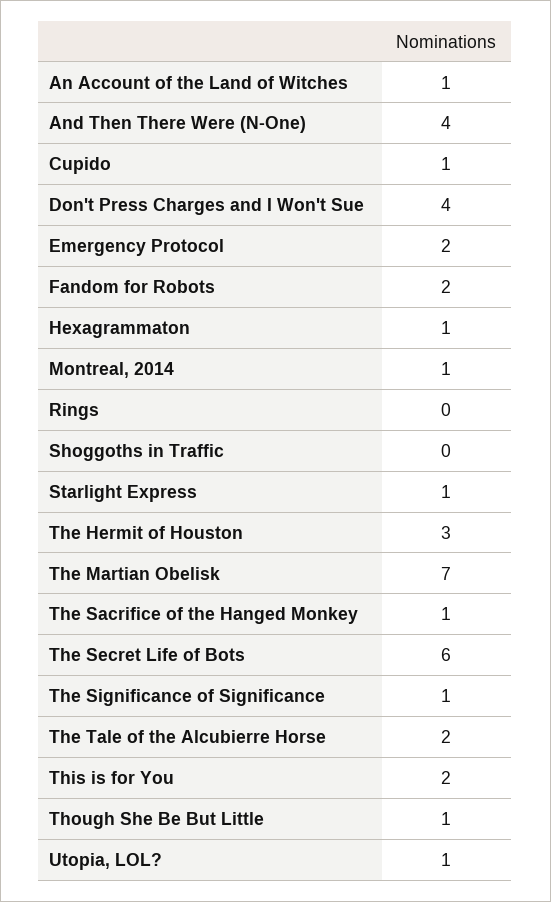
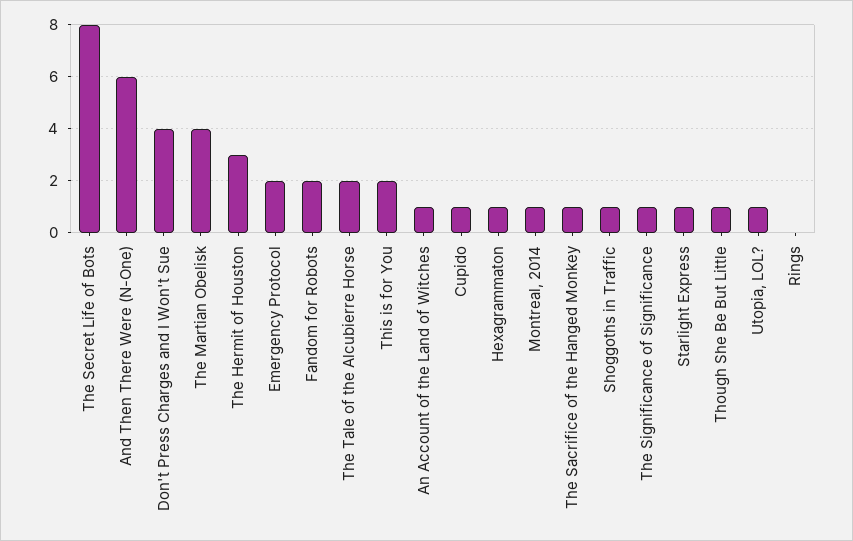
  {
    "An Account of the Land of Witches": 1,
-   "And Then There Were (N-One)": 4,
+   "And Then There Were (N-One)": 6,
    "Cupido": 1,
    "Don't Press Charges and I Won't Sue": 4,
    "Emergency Protocol": 2,
    "Fandom for Robots": 2,
    "Hexagrammaton": 1,
    "Montreal, 2014": 1,
    "Rings": 0,
-   "Shoggoths in Traffic": 0,
+   "Shoggoths in Traffic": 1,
    "Starlight Express": 1,
    "The Hermit of Houston": 3,
-   "The Martian Obelisk": 7,
+   "The Martian Obelisk": 4,
    "The Sacrifice of the Hanged Monkey": 1,
-   "The Secret Life of Bots": 6,
+   "The Secret Life of Bots": 8,
    "The Significance of Significance": 1,
    "The Tale of the Alcubierre Horse": 2,
    "This is for You": 2,
    "Though She Be But Little": 1,
    "Utopia, LOL?": 1
  }

